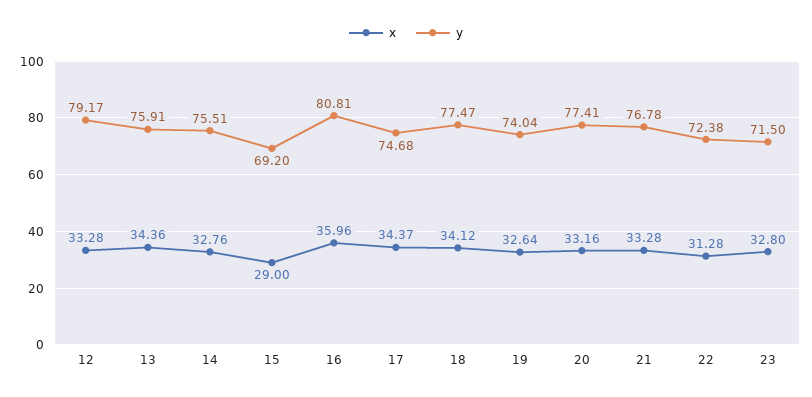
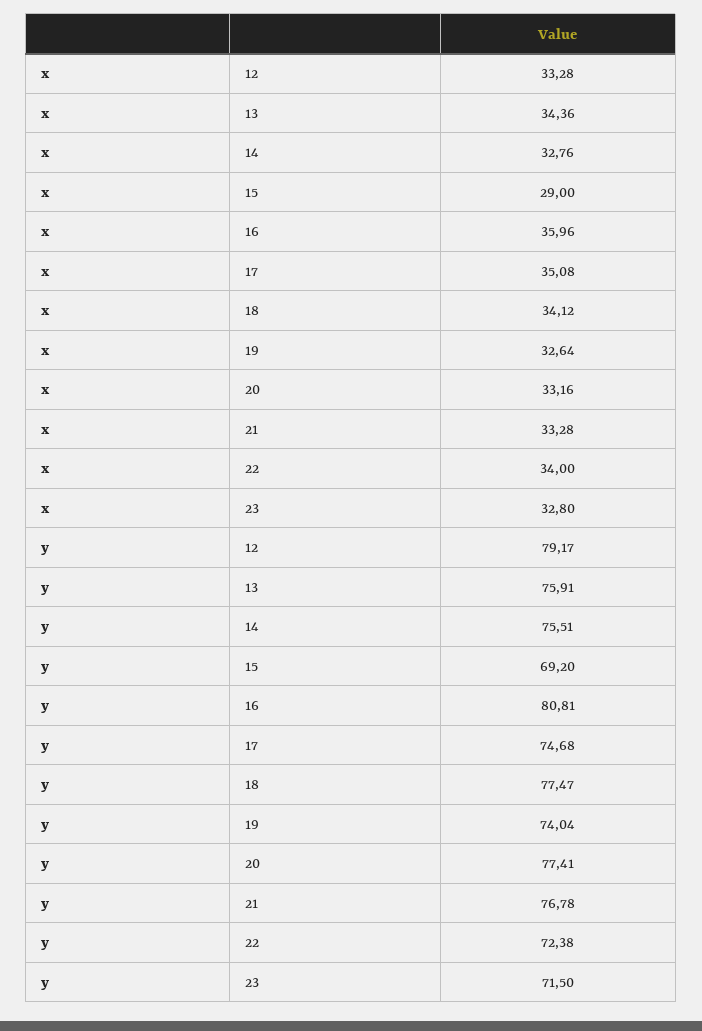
  {
    "x": {
      "12": 33.28,
      "13": 34.36,
      "14": 32.76,
      "15": 29,
      "16": 35.96,
-     "17": 34.37,
+     "17": 35.08,
      "18": 34.12,
      "19": 32.64,
      "20": 33.16,
      "21": 33.28,
-     "22": 31.28,
+     "22": 34,
      "23": 32.8
    },
    "y": {
      "12": 79.17,
      "13": 75.91,
      "14": 75.51,
      "15": 69.2,
      "16": 80.81,
      "17": 74.68,
      "18": 77.47,
      "19": 74.04,
      "20": 77.41,
      "21": 76.78,
      "22": 72.38,
      "23": 71.5
    }
  }

